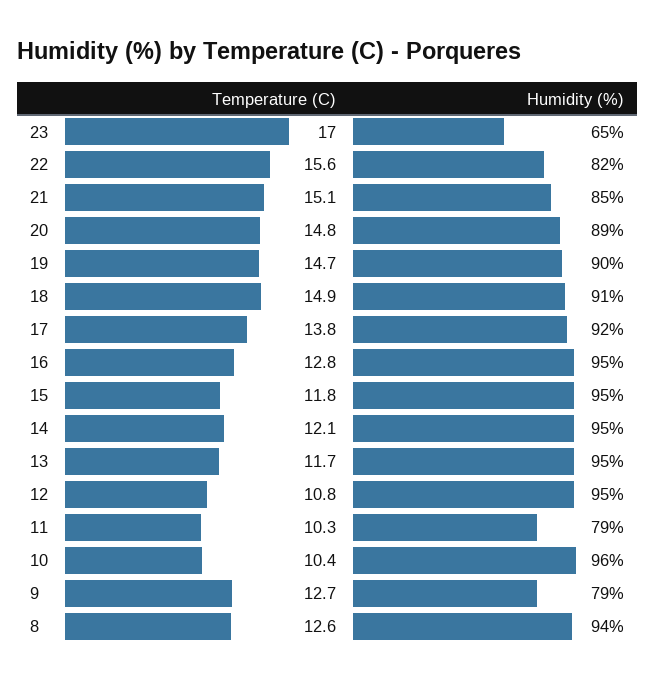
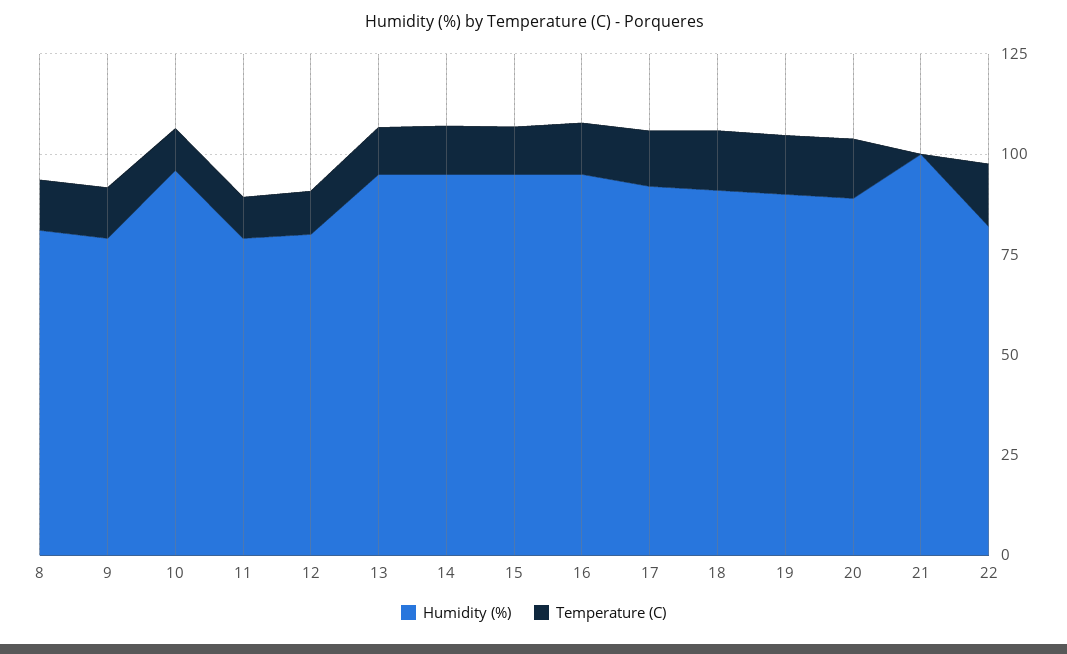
  {
    "Temperature (C)": {
-     "23": 17,
      "22": 15.6,
-     "21": 15.1,
+     "21": 0,
      "20": 14.8,
      "19": 14.7,
      "18": 14.9,
      "17": 13.8,
      "16": 12.8,
      "15": 11.8,
      "14": 12.1,
      "13": 11.7,
      "12": 10.8,
      "11": 10.3,
      "10": 10.4,
      "9": 12.7,
      "8": 12.6
    },
    "Humidity (%)": {
-     "23": 65,
      "22": 82,
-     "21": 85,
+     "21": 100,
      "20": 89,
      "19": 90,
      "18": 91,
      "17": 92,
      "16": 95,
      "15": 95,
      "14": 95,
      "13": 95,
-     "12": 95,
+     "12": 80,
      "11": 79,
      "10": 96,
      "9": 79,
-     "8": 94
+     "8": 80
    }
  }

